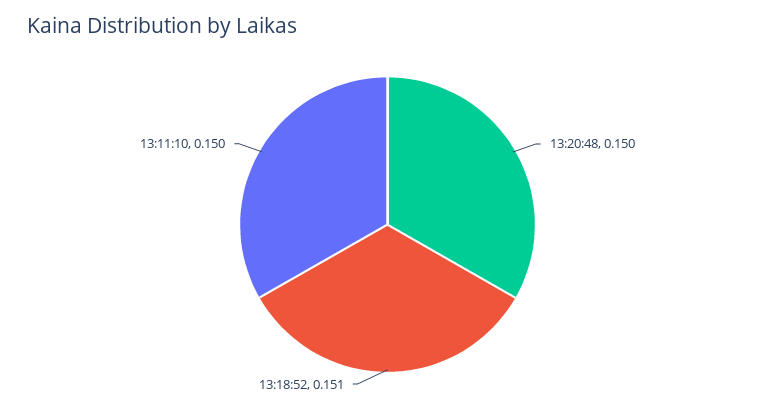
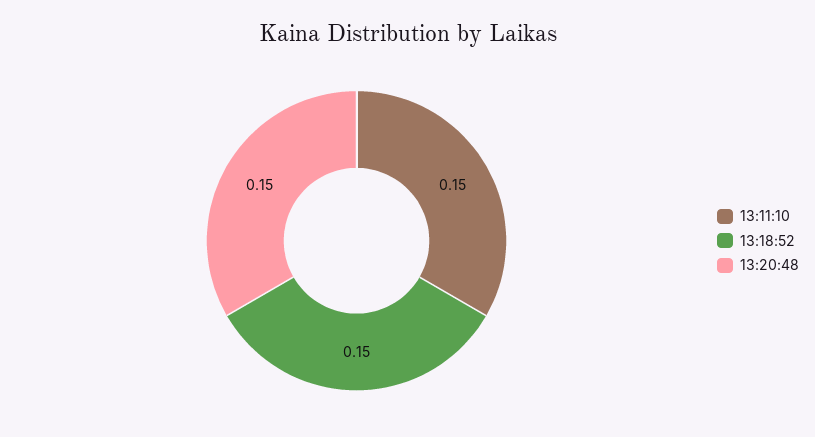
  {
    "13:20:48": 0.15,
-   "13:18:52": 0.151,
+   "13:18:52": 0.15,
    "13:11:10": 0.15
  }

